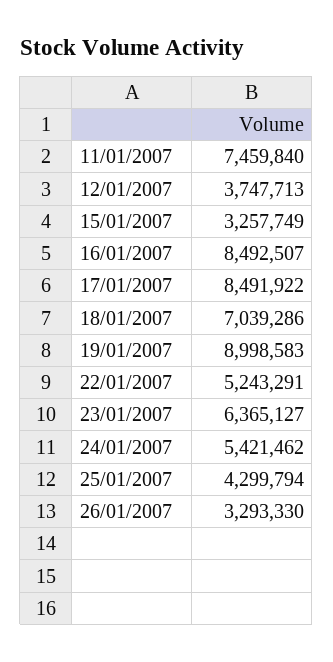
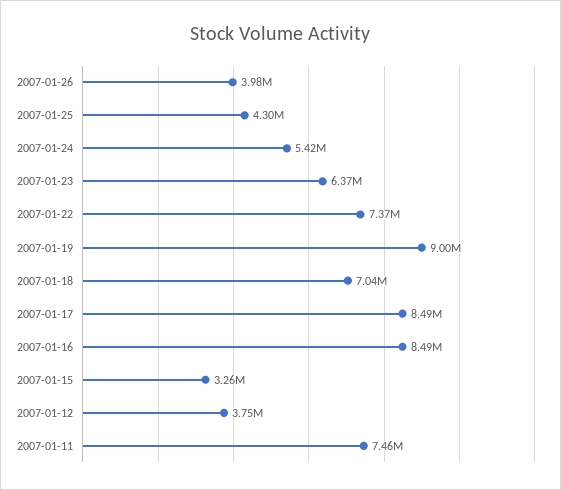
  {
    "11/01/2007": 7459840,
    "12/01/2007": 3747713,
    "15/01/2007": 3257749,
    "16/01/2007": 8492507,
    "17/01/2007": 8491922,
    "18/01/2007": 7039286,
    "19/01/2007": 8998583,
-   "22/01/2007": 5243291,
+   "22/01/2007": 7370000,
    "23/01/2007": 6365127,
    "24/01/2007": 5421462,
    "25/01/2007": 4299794,
-   "26/01/2007": 3293330
+   "26/01/2007": 3980000
  }

